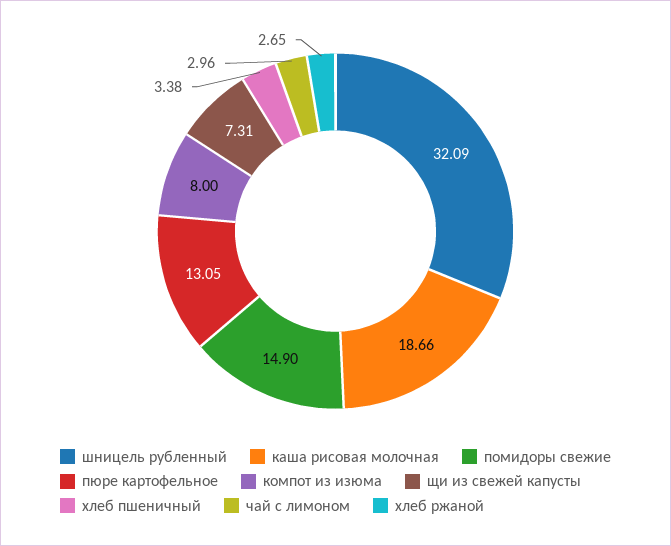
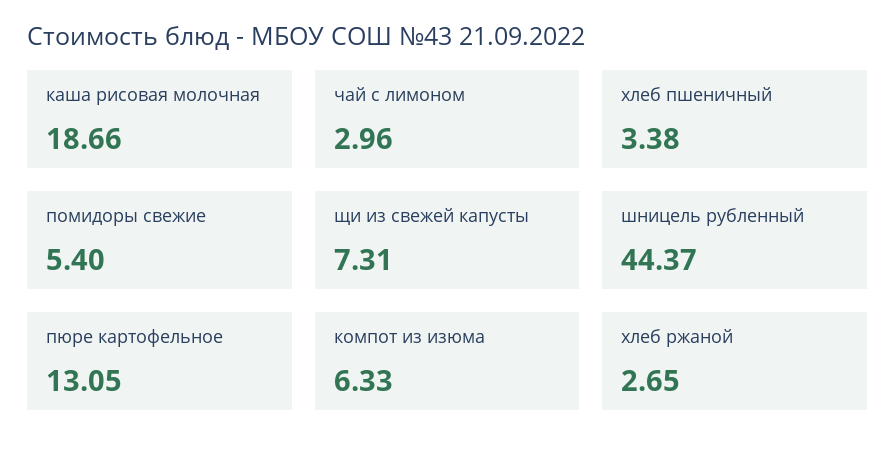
  {
-   "шницель рубленный": 32.09,
+   "шницель рубленный": 44.37,
    "каша рисовая молочная": 18.66,
-   "помидоры свежие": 14.9,
+   "помидоры свежие": 5.4,
    "пюре картофельное": 13.05,
-   "компот из изюма": 8,
+   "компот из изюма": 6.33,
    "щи из свежей капусты": 7.31,
    "хлеб пшеничный": 3.38,
    "чай с лимоном": 2.96,
    "хлеб ржаной": 2.65
  }

